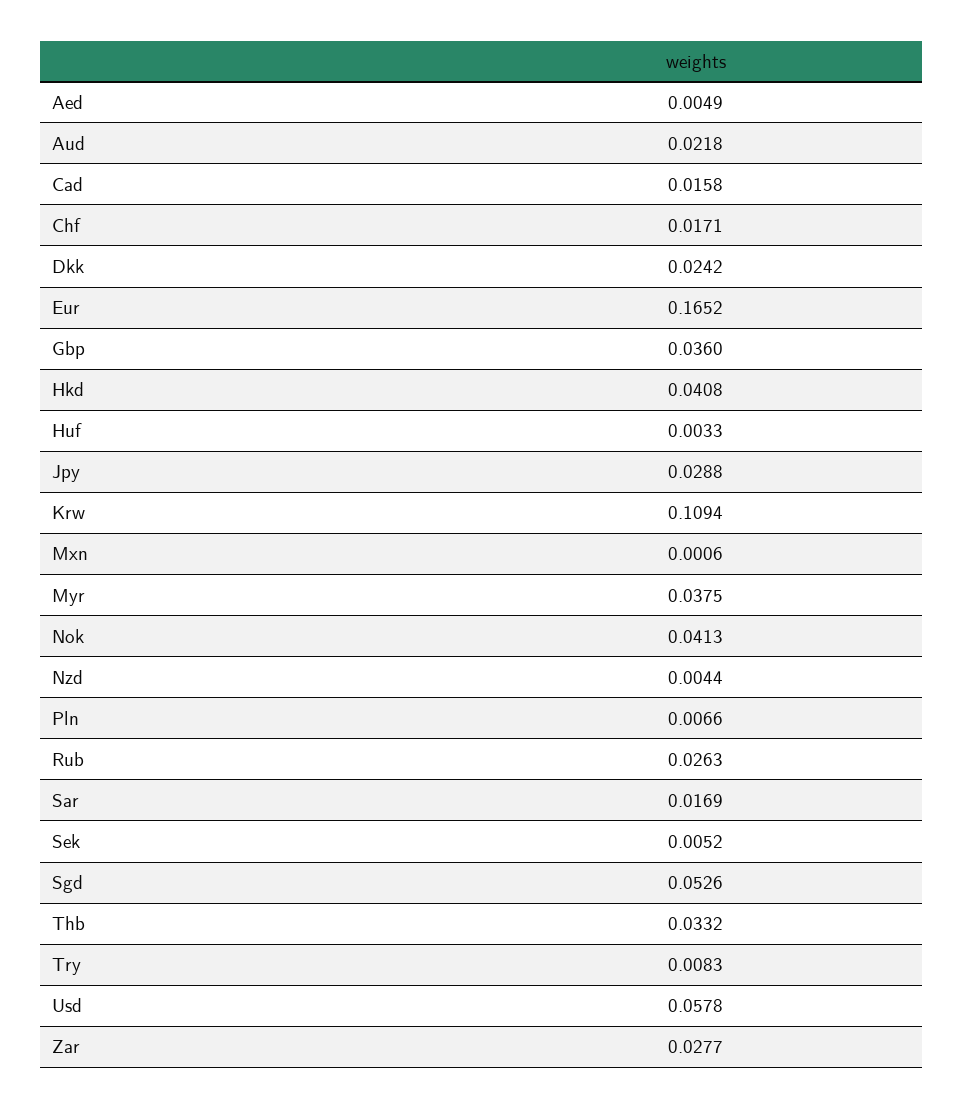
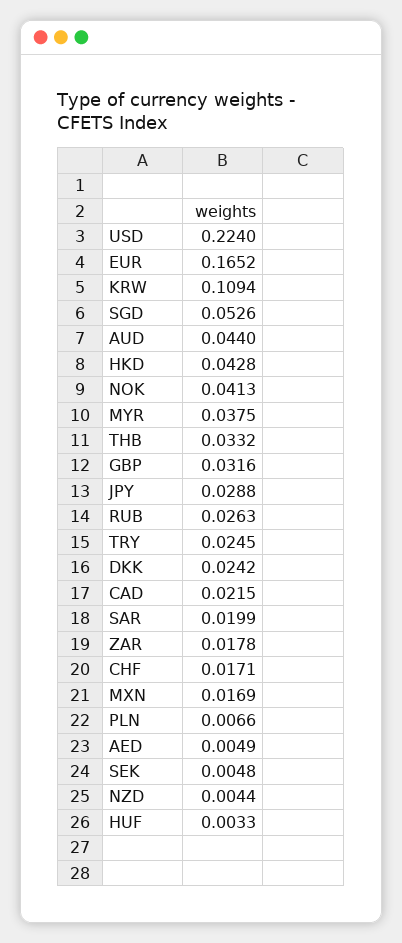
  {
    "Aed": 0.0049,
-   "Aud": 0.0218,
+   "Aud": 0.044,
-   "Cad": 0.0158,
+   "Cad": 0.0215,
    "Chf": 0.0171,
    "Dkk": 0.0242,
    "Eur": 0.1652,
-   "Gbp": 0.036,
+   "Gbp": 0.0316,
-   "Hkd": 0.0408,
+   "Hkd": 0.0428,
    "Huf": 0.0033,
    "Jpy": 0.0288,
    "Krw": 0.1094,
-   "Mxn": 0.0006,
+   "Mxn": 0.0169,
    "Myr": 0.0375,
    "Nok": 0.0413,
    "Nzd": 0.0044,
    "Pln": 0.0066,
    "Rub": 0.0263,
-   "Sar": 0.0169,
+   "Sar": 0.0199,
-   "Sek": 0.0052,
+   "Sek": 0.0048,
    "Sgd": 0.0526,
    "Thb": 0.0332,
-   "Try": 0.0083,
+   "Try": 0.0245,
-   "Usd": 0.0578,
+   "Usd": 0.224,
-   "Zar": 0.0277
+   "Zar": 0.0178
  }

